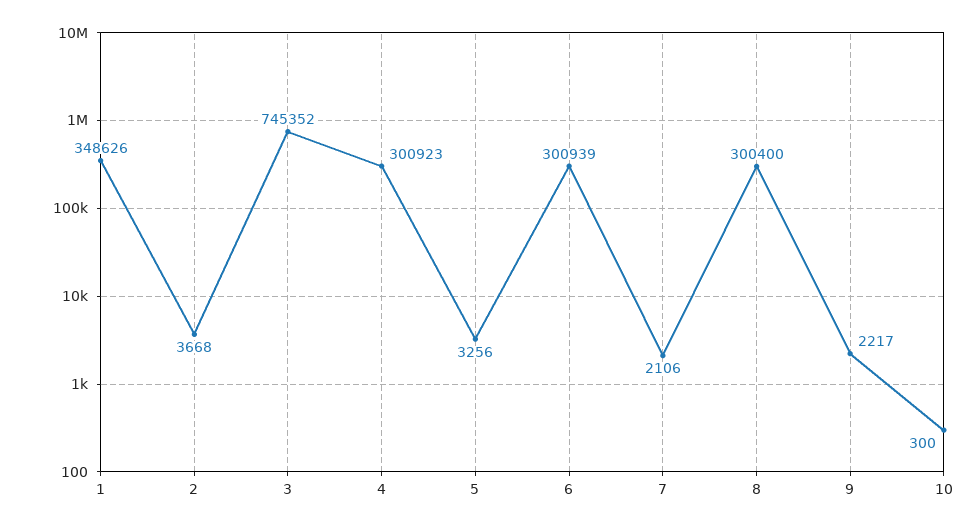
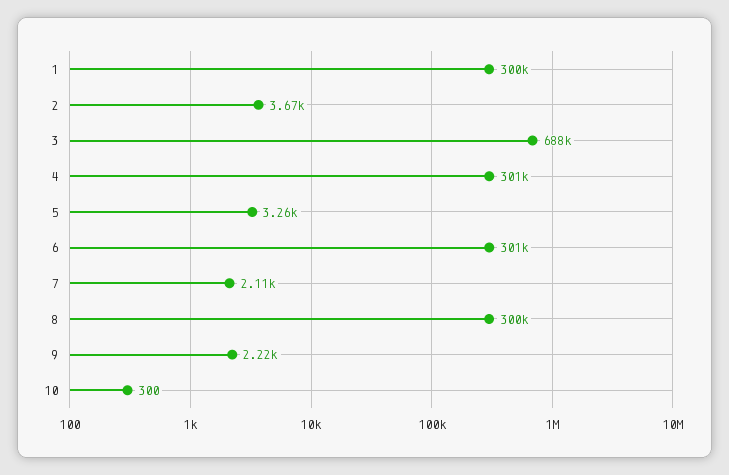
  {
-   "1": 348626,
+   "1": 300000,
    "2": 3668,
-   "3": 745352,
+   "3": 688000,
    "4": 300923,
    "5": 3256,
    "6": 300939,
    "7": 2106,
    "8": 300400,
    "9": 2217,
    "10": 300
  }

